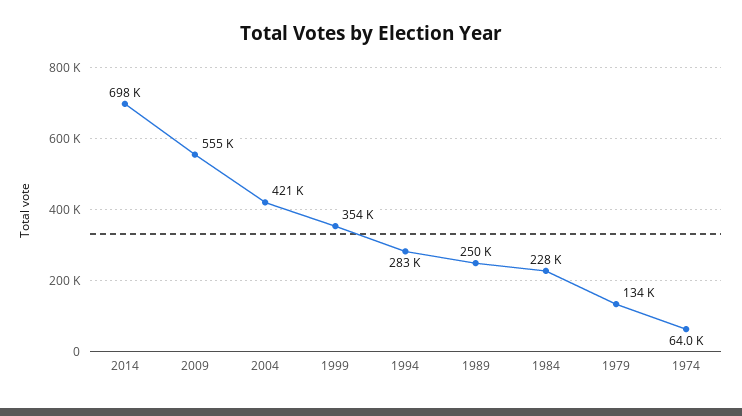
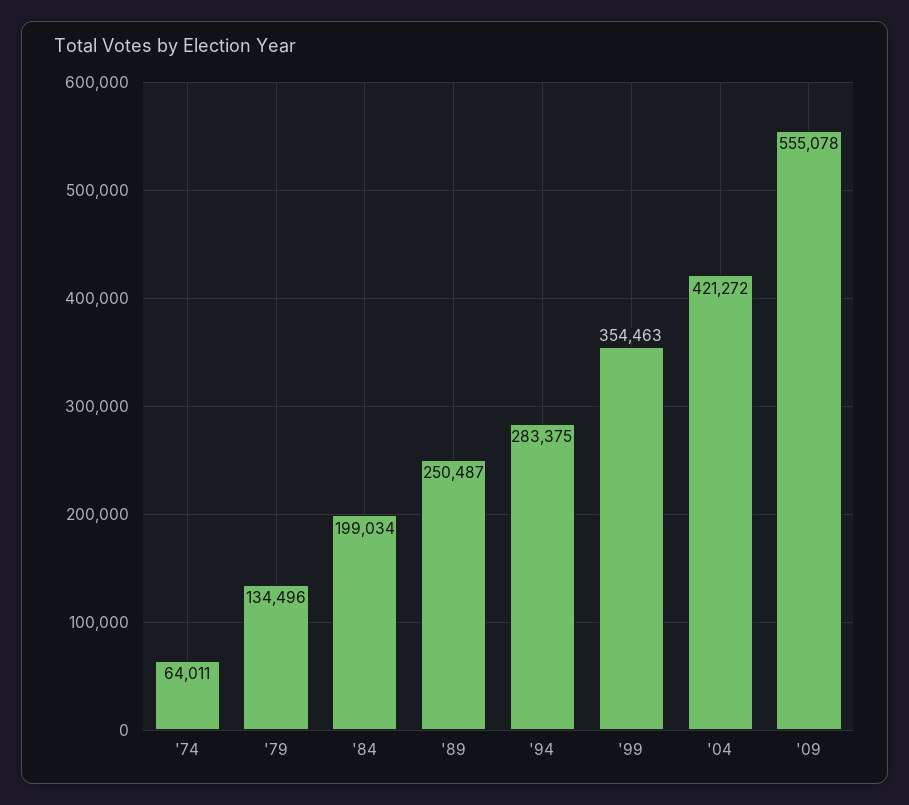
  {
-   "2014": 698000,
    "2009": 555078,
    "2004": 421272,
    "1999": 354463,
    "1994": 283375,
    "1989": 250487,
-   "1984": 228000,
+   "1984": 199034,
    "1979": 134496,
    "1974": 64011
  }

